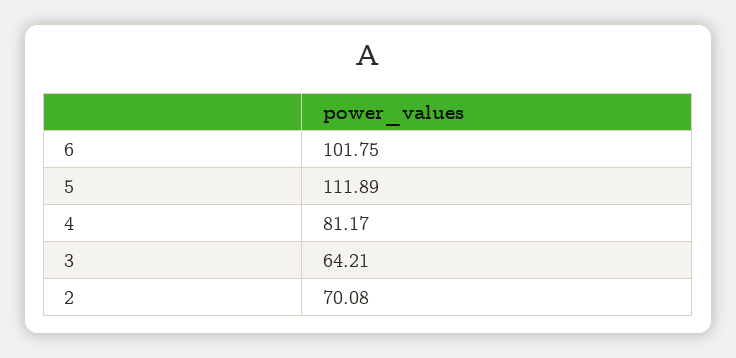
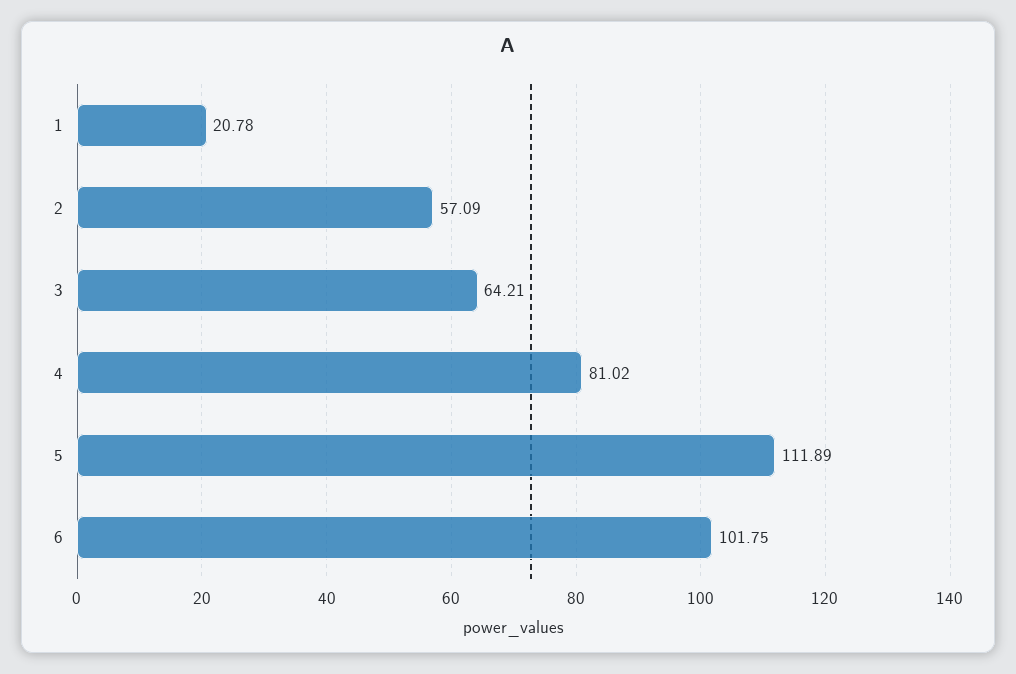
  {
    "6": 101.75,
    "5": 111.89,
-   "4": 81.17,
+   "4": 81.02,
    "3": 64.21,
-   "2": 70.08
+   "2": 57.09,
+   "1": 20.78
  }

